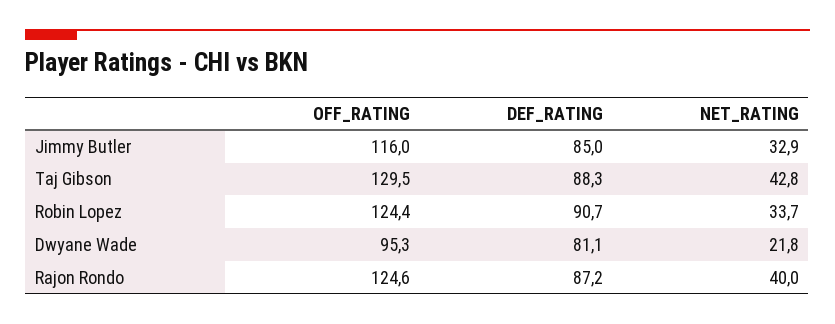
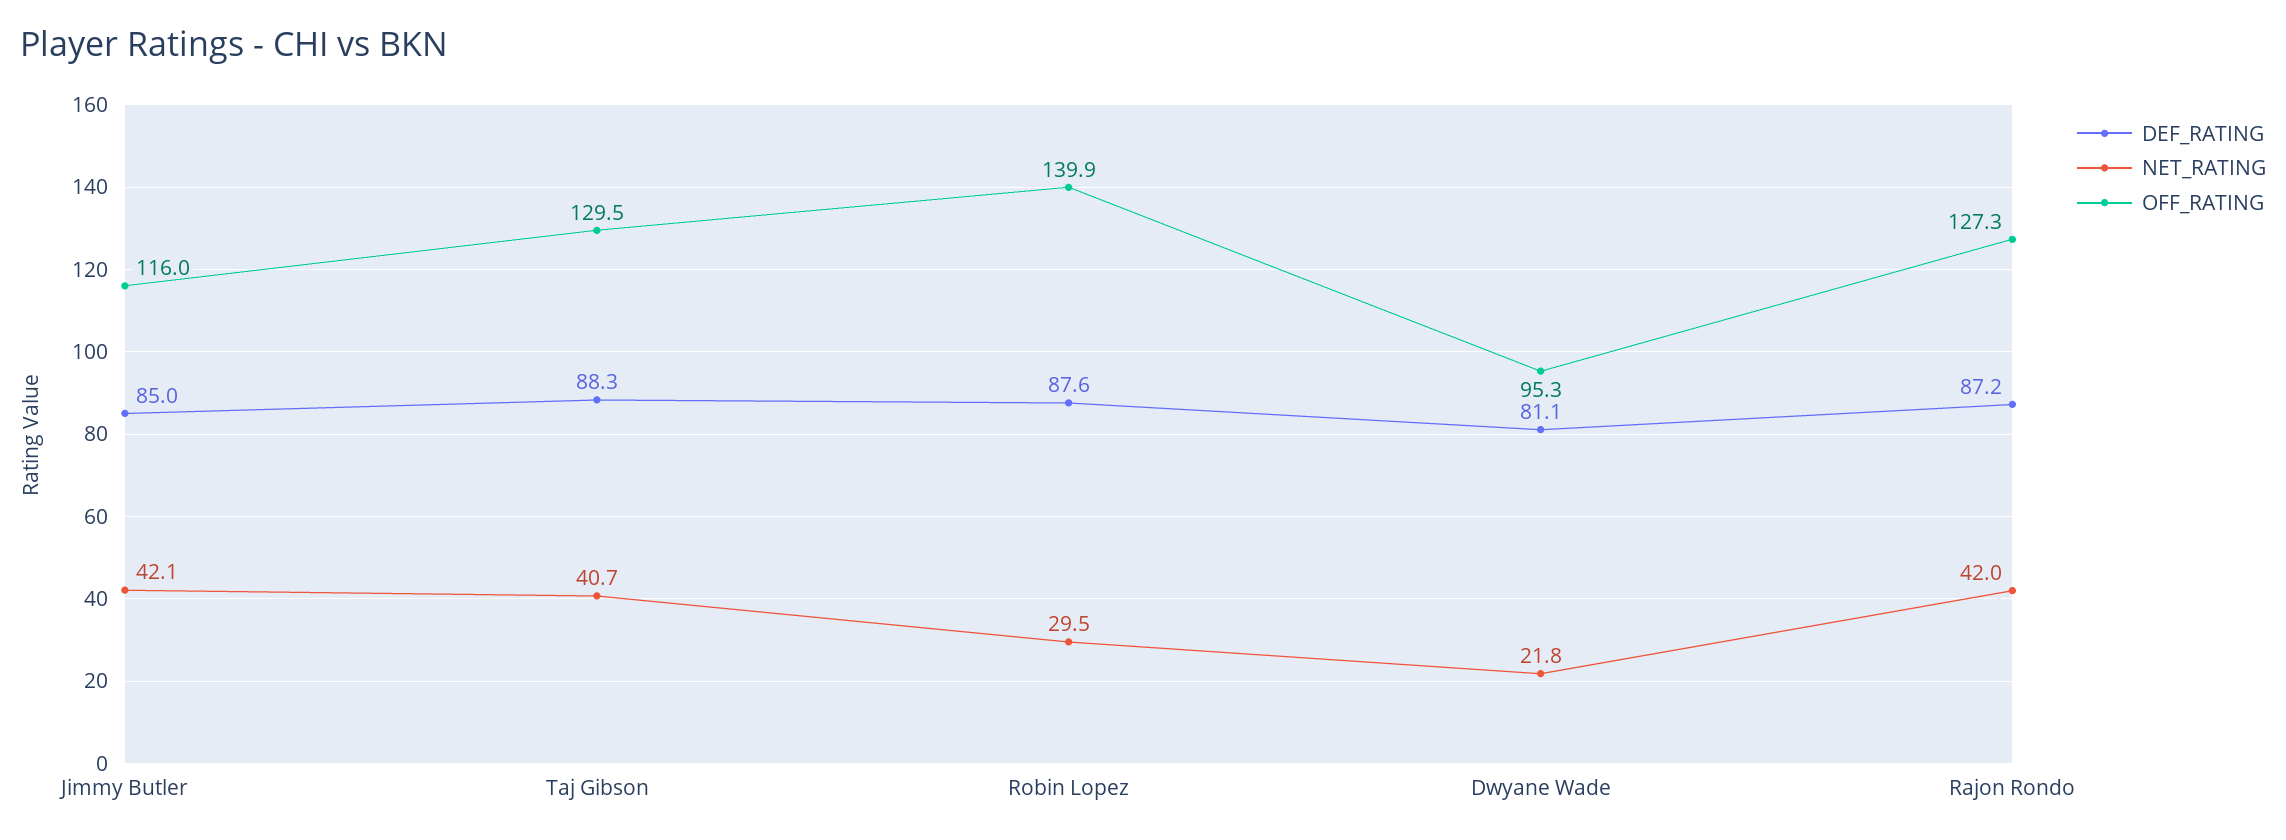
  {
    "OFF_RATING": {
      "Jimmy Butler": 116,
      "Taj Gibson": 129.5,
-     "Robin Lopez": 124.4,
+     "Robin Lopez": 139.9,
      "Dwyane Wade": 95.3,
-     "Rajon Rondo": 124.6
+     "Rajon Rondo": 127.3
    },
    "DEF_RATING": {
      "Jimmy Butler": 85,
      "Taj Gibson": 88.3,
-     "Robin Lopez": 90.7,
+     "Robin Lopez": 87.6,
      "Dwyane Wade": 81.1,
      "Rajon Rondo": 87.2
    },
    "NET_RATING": {
-     "Jimmy Butler": 32.9,
+     "Jimmy Butler": 42.1,
-     "Taj Gibson": 42.8,
+     "Taj Gibson": 40.7,
-     "Robin Lopez": 33.7,
+     "Robin Lopez": 29.5,
      "Dwyane Wade": 21.8,
-     "Rajon Rondo": 40
+     "Rajon Rondo": 42
    }
  }

